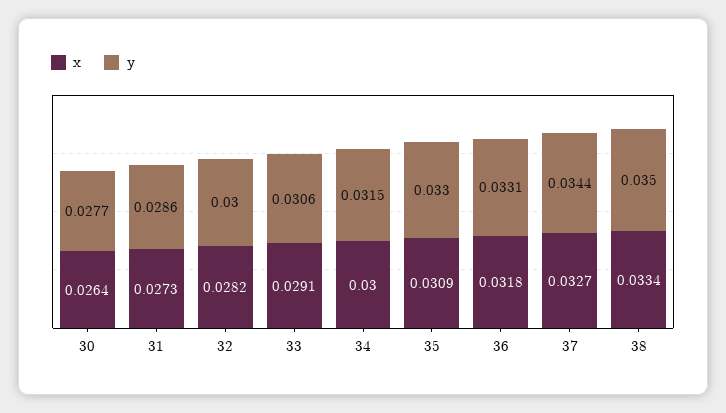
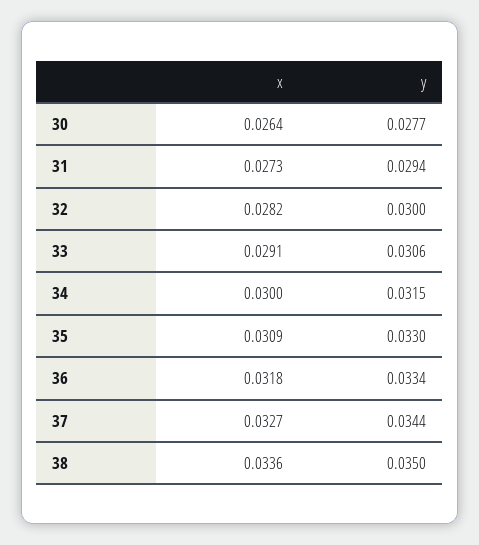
  {
    "x": {
      "30": 0.0264,
      "31": 0.0273,
      "32": 0.0282,
      "33": 0.0291,
      "34": 0.03,
      "35": 0.0309,
      "36": 0.0318,
      "37": 0.0327,
-     "38": 0.0334
+     "38": 0.0336
    },
    "y": {
      "30": 0.0277,
-     "31": 0.0286,
+     "31": 0.0294,
      "32": 0.03,
      "33": 0.0306,
      "34": 0.0315,
      "35": 0.033,
-     "36": 0.0331,
+     "36": 0.0334,
      "37": 0.0344,
      "38": 0.035
    }
  }

